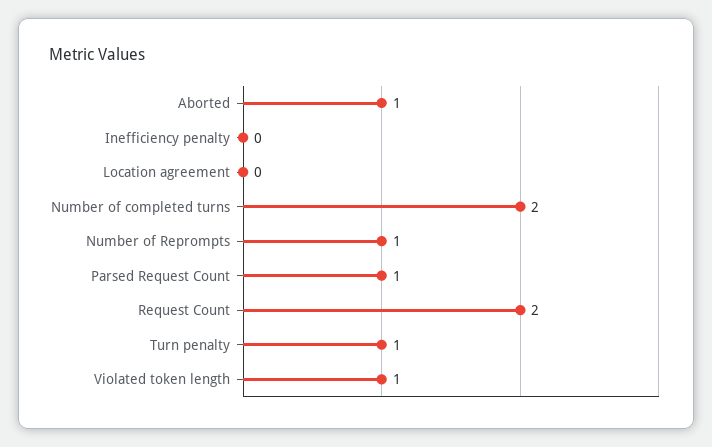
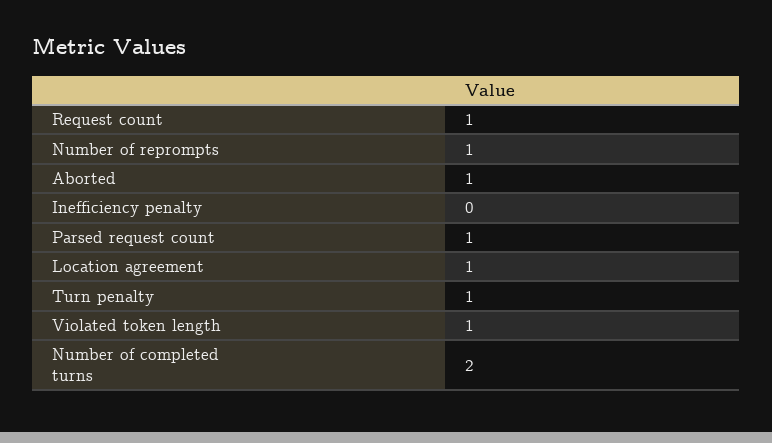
  {
    "Aborted": 1,
    "Inefficiency penalty": 0,
-   "Location agreement": 0,
+   "Location agreement": 1,
    "Number of completed turns": 2,
    "Number of Reprompts": 1,
    "Parsed Request Count": 1,
-   "Request Count": 2,
+   "Request Count": 1,
    "Turn penalty": 1,
    "Violated token length": 1
  }

